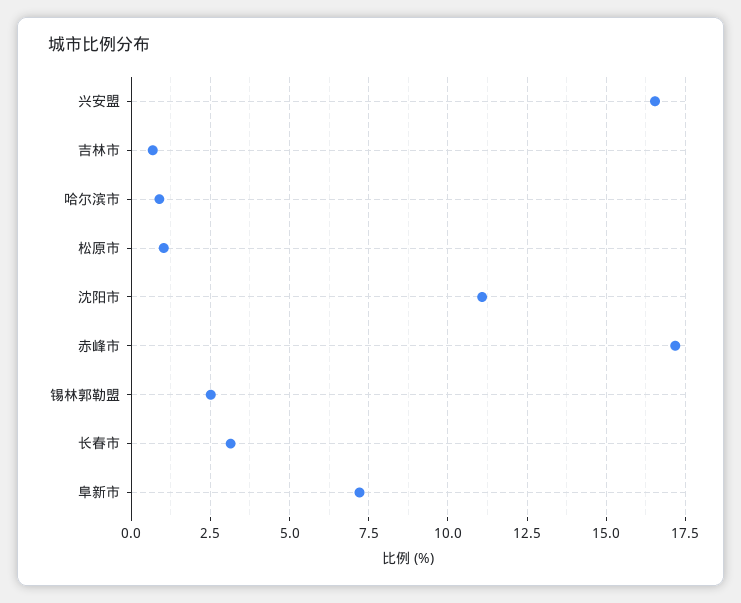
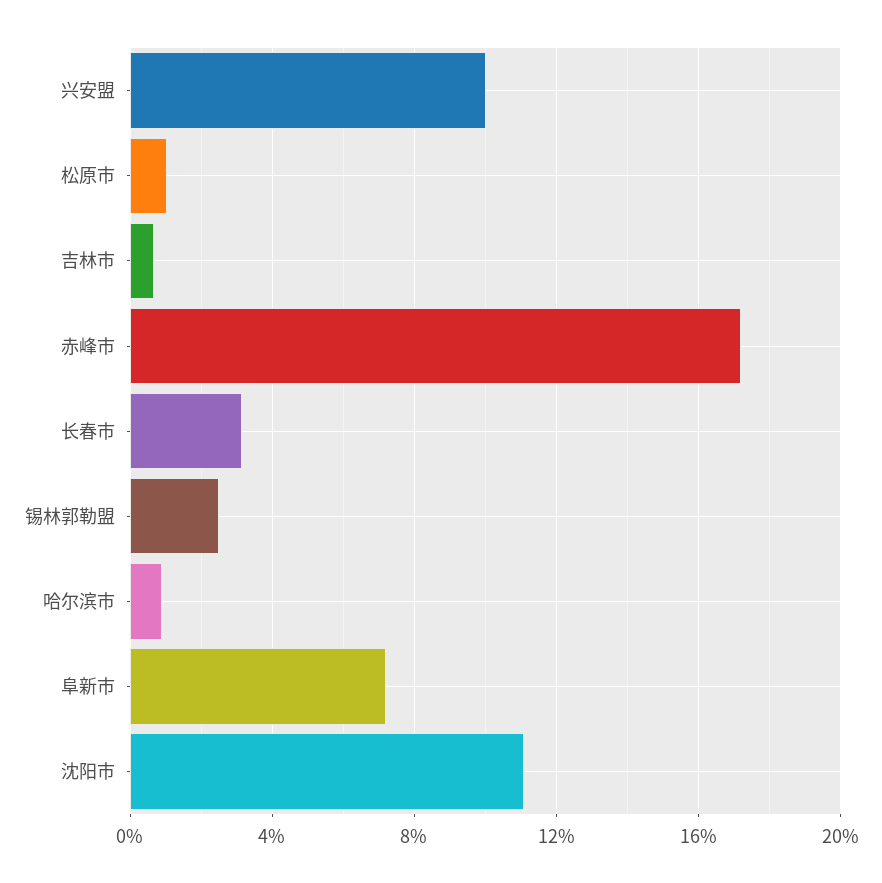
  {
-   "兴安盟": 16.5,
+   "兴安盟": 10,
    "吉林市": 0.75,
    "哈尔滨市": 1,
    "松原市": 1,
    "沈阳市": 11,
    "赤峰市": 17.25,
    "锡林郭勒盟": 2.5,
    "长春市": 3.25,
    "阜新市": 7.25
  }

